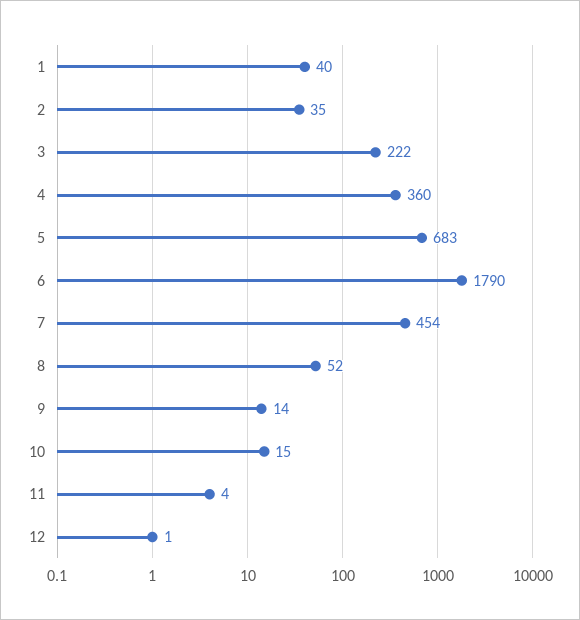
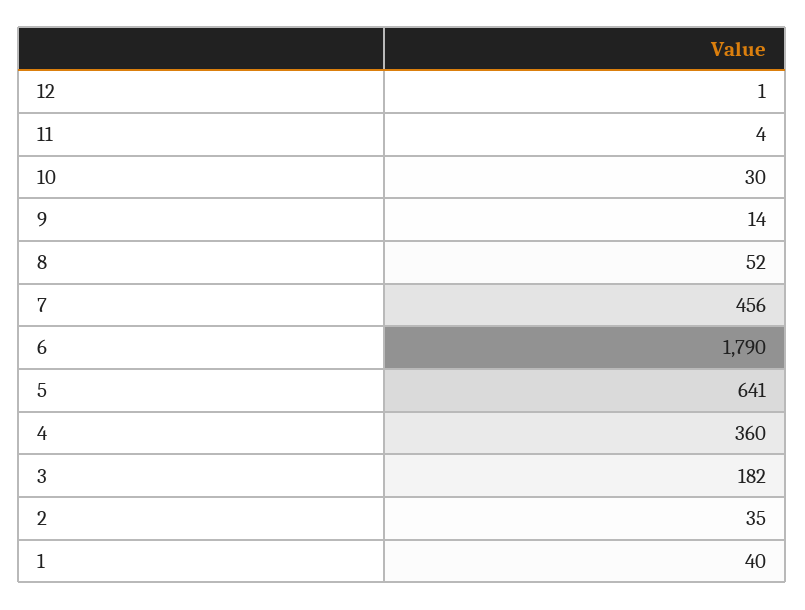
  {
    "1": 40,
    "2": 35,
-   "3": 222,
+   "3": 182,
    "4": 360,
-   "5": 683,
+   "5": 641,
    "6": 1790,
-   "7": 454,
+   "7": 456,
    "8": 52,
    "9": 14,
-   "10": 15,
+   "10": 30,
    "11": 4,
    "12": 1
  }

